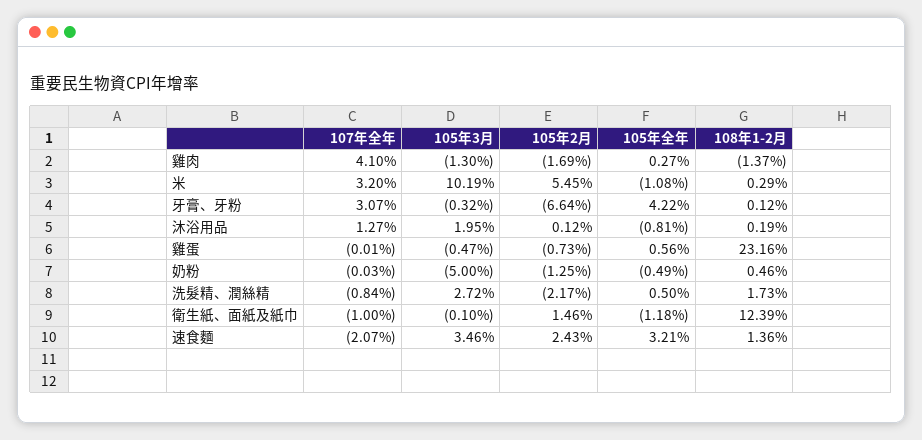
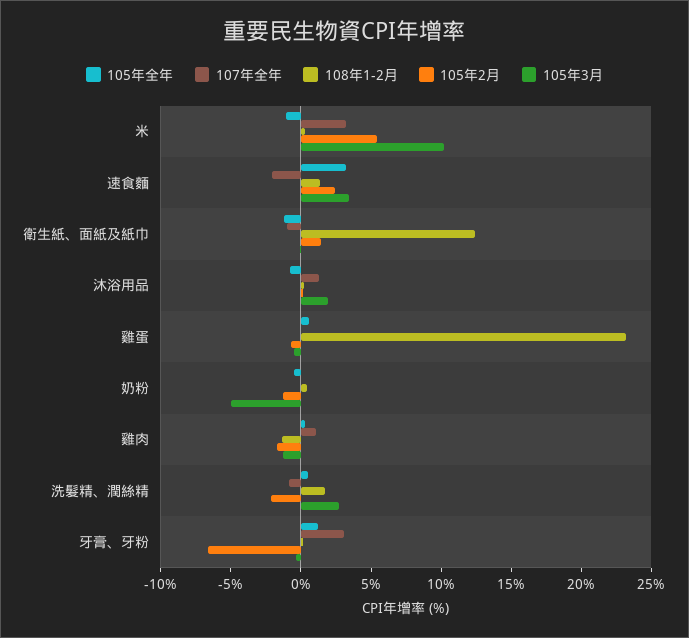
  {
    "107年全年": {
-     "雞肉": 4.1,
+     "雞肉": 1,
      "米": 3.2,
      "牙膏、牙粉": 3.07,
      "沐浴用品": 1.27,
      "雞蛋": -0.01,
      "奶粉": -0.03,
      "洗髮精、潤絲精": -0.84,
      "衛生紙、面紙及紙巾": -1,
      "速食麵": -2.07
    },
    "105年3月": {
      "雞肉": -1.3,
      "米": 10.19,
      "牙膏、牙粉": -0.32,
      "沐浴用品": 1.95,
      "雞蛋": -0.47,
      "奶粉": -5,
      "洗髮精、潤絲精": 2.72,
      "衛生紙、面紙及紙巾": -0.1,
      "速食麵": 3.46
    },
    "105年2月": {
      "雞肉": -1.69,
      "米": 5.45,
      "牙膏、牙粉": -6.64,
      "沐浴用品": 0.12,
      "雞蛋": -0.73,
      "奶粉": -1.25,
      "洗髮精、潤絲精": -2.17,
      "衛生紙、面紙及紙巾": 1.46,
      "速食麵": 2.43
    },
    "105年全年": {
      "雞肉": 0.27,
      "米": -1.08,
-     "牙膏、牙粉": 4.22,
+     "牙膏、牙粉": 1,
      "沐浴用品": -0.81,
      "雞蛋": 0.56,
      "奶粉": -0.49,
      "洗髮精、潤絲精": 0.5,
      "衛生紙、面紙及紙巾": -1.18,
      "速食麵": 3.21
    },
    "108年1-2月": {
      "雞肉": -1.37,
      "米": 0.29,
      "牙膏、牙粉": 0.12,
      "沐浴用品": 0.19,
      "雞蛋": 23.16,
      "奶粉": 0.46,
      "洗髮精、潤絲精": 1.73,
      "衛生紙、面紙及紙巾": 12.39,
      "速食麵": 1.36
    }
  }

